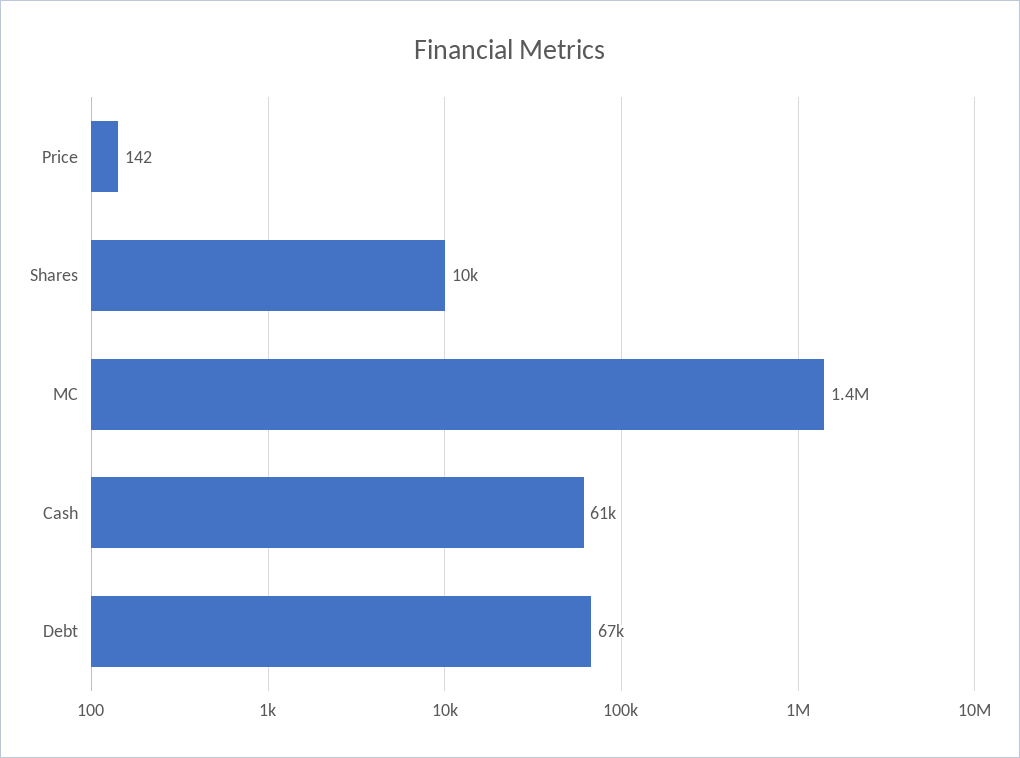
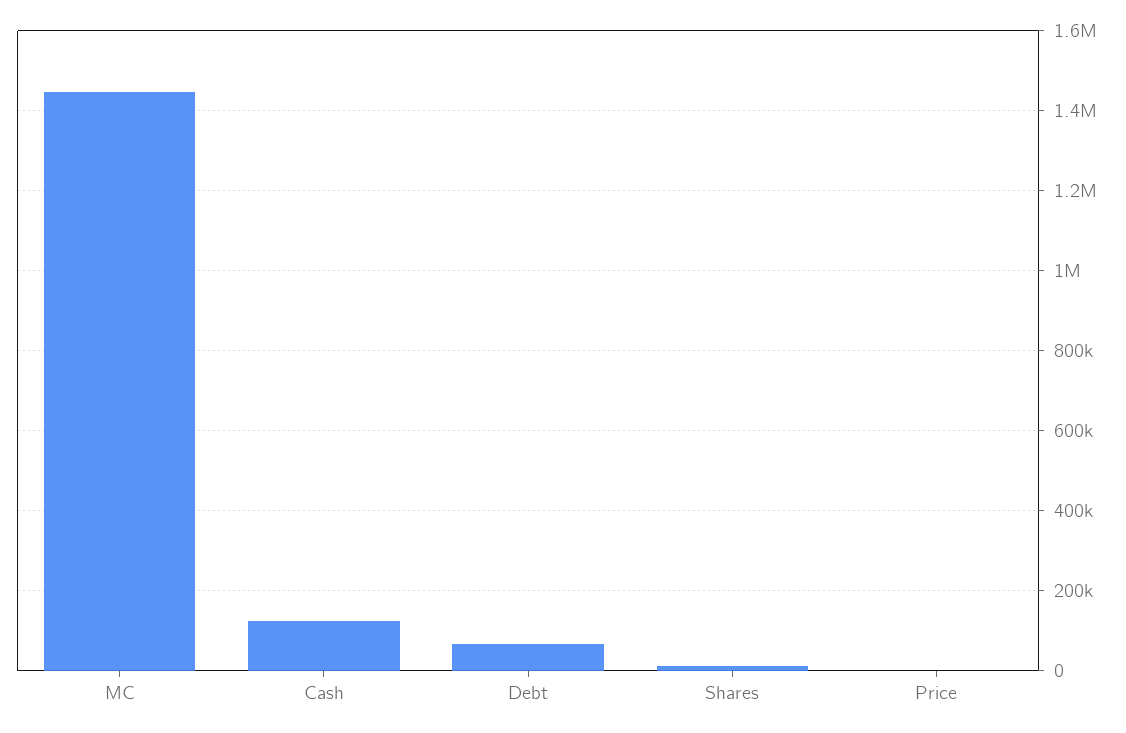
  {
    "Price": 142,
    "Shares": 10000,
    "MC": 1400000,
-   "Cash": 61000,
+   "Cash": 120000,
    "Debt": 67000
  }

